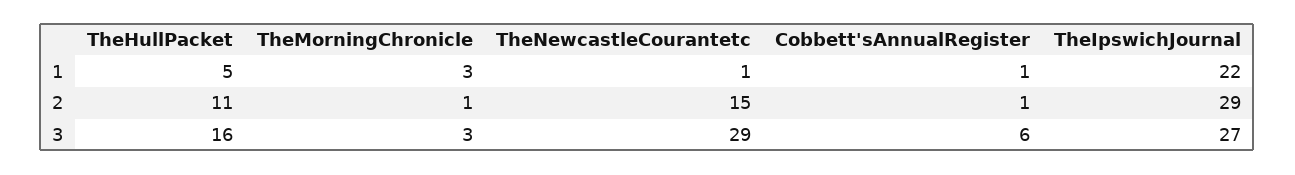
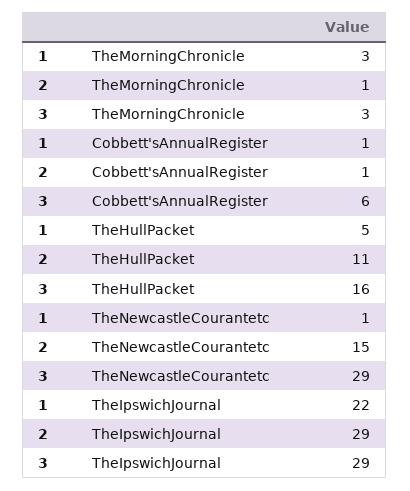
  {
    "TheHullPacket": {
      "1": 5,
      "2": 11,
      "3": 16
    },
    "TheMorningChronicle": {
      "1": 3,
      "2": 1,
      "3": 3
    },
    "TheNewcastleCourantetc": {
      "1": 1,
      "2": 15,
      "3": 29
    },
    "Cobbett'sAnnualRegister": {
      "1": 1,
      "2": 1,
      "3": 6
    },
    "TheIpswichJournal": {
      "1": 22,
      "2": 29,
-     "3": 27
+     "3": 29
    }
  }

